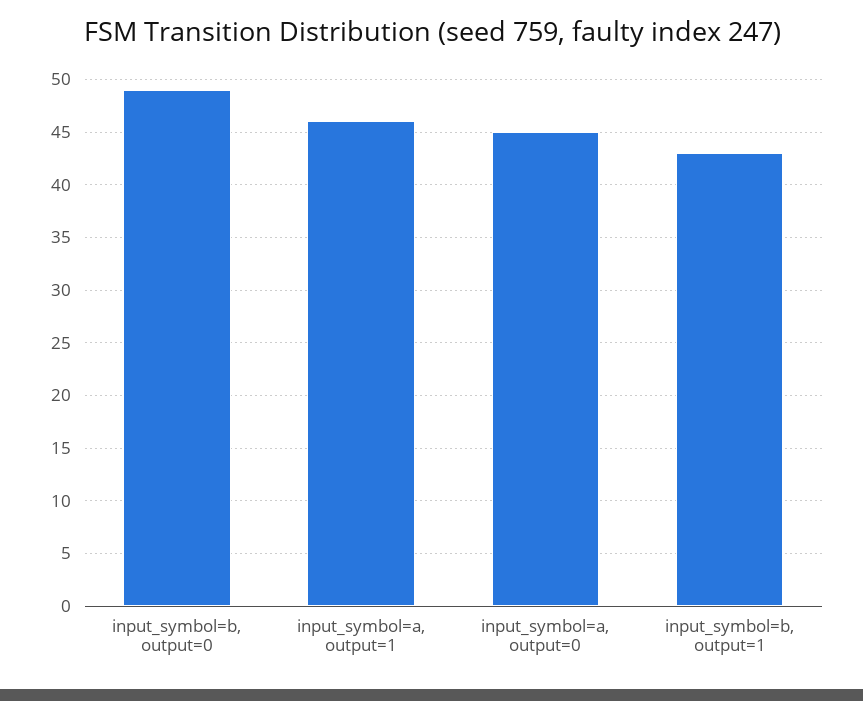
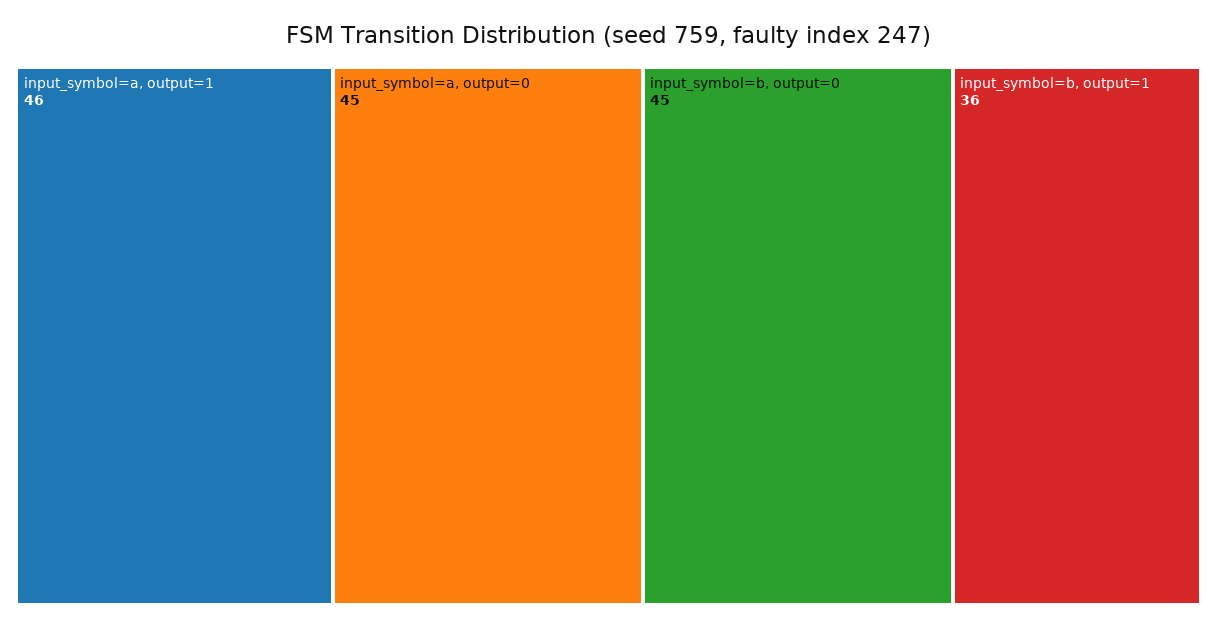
  {
-   "input_symbol=b, output=0": 49,
+   "input_symbol=b, output=0": 45,
    "input_symbol=a, output=1": 46,
    "input_symbol=a, output=0": 45,
-   "input_symbol=b, output=1": 43
+   "input_symbol=b, output=1": 36
  }

